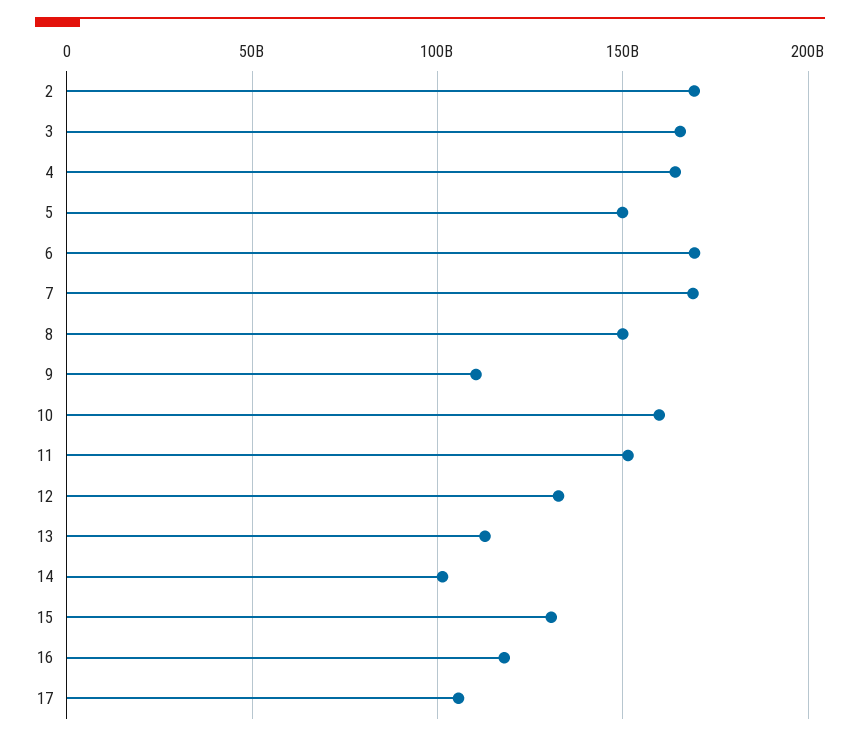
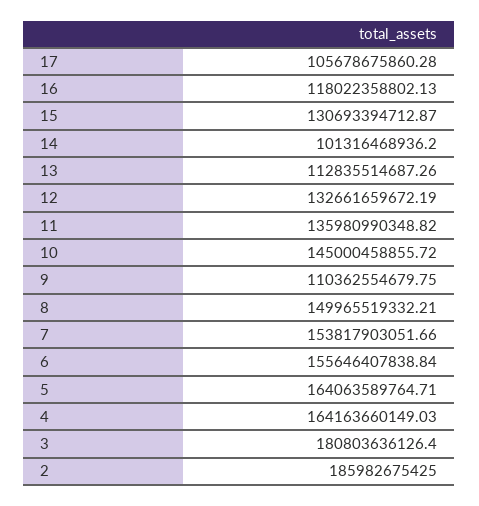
  {
-   "2": 170000000000,
+   "2": 185982675425,
-   "3": 165000000000,
+   "3": 180803636126.4,
    "4": 164163660149.03,
-   "5": 150000000000,
+   "5": 164063589764.71,
-   "6": 170000000000,
+   "6": 155646407838.84,
-   "7": 170000000000,
+   "7": 153817903051.66,
    "8": 149965519332.21,
    "9": 110362554679.75,
-   "10": 160000000000,
+   "10": 145000458855.72,
-   "11": 150000000000,
+   "11": 135980990348.82,
    "12": 132661659672.19,
    "13": 112835514687.26,
    "14": 101316468936.2,
    "15": 130693394712.87,
    "16": 118022358802.13,
    "17": 105678675860.28
  }

